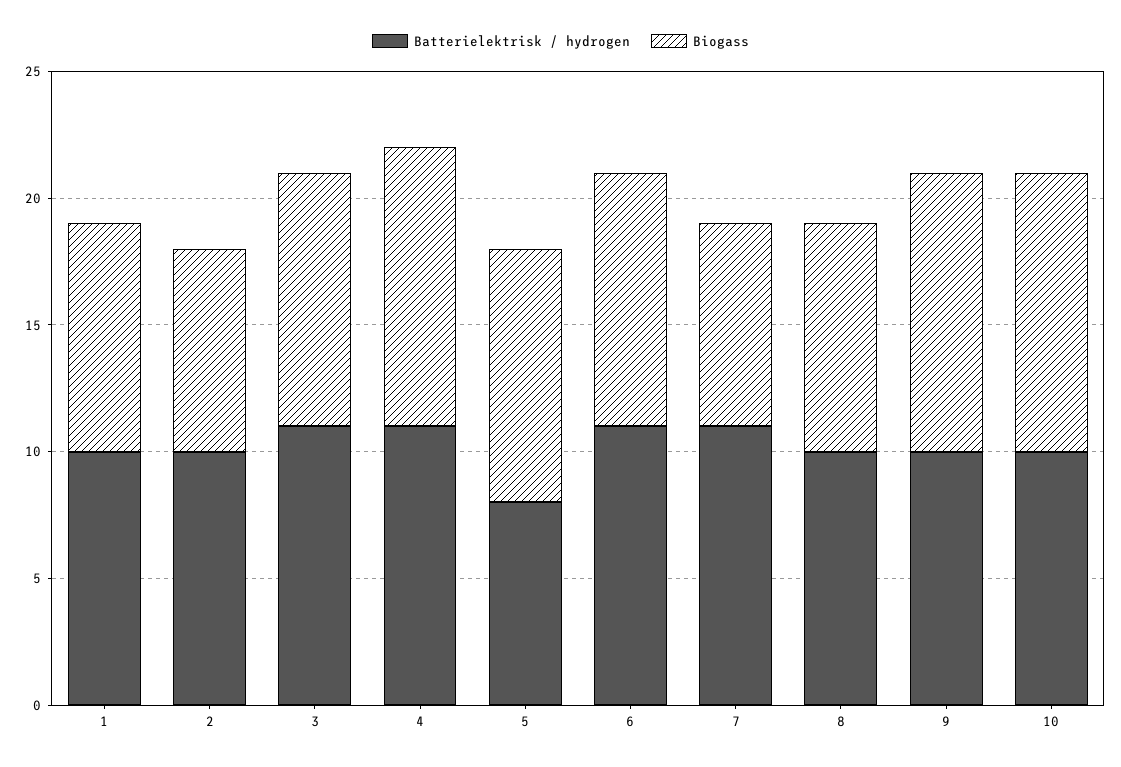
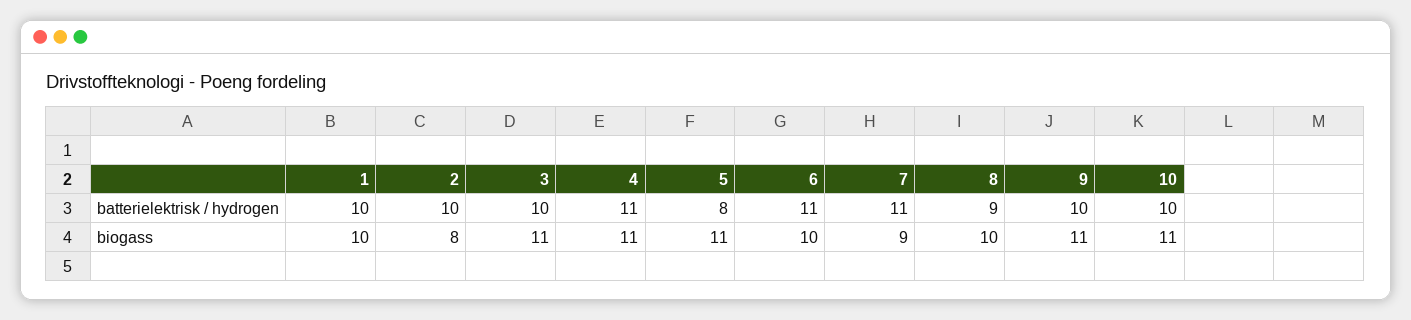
  {
    "Batterielektrisk / hydrogen": {
      "1": 10,
      "2": 10,
-     "3": 11,
+     "3": 10,
      "4": 11,
      "5": 8,
      "6": 11,
      "7": 11,
-     "8": 10,
+     "8": 9,
      "9": 10,
      "10": 10
    },
    "Biogass": {
-     "1": 9,
+     "1": 10,
      "2": 8,
-     "3": 10,
+     "3": 11,
      "4": 11,
-     "5": 10,
+     "5": 11,
      "6": 10,
-     "7": 8,
+     "7": 9,
-     "8": 9,
+     "8": 10,
      "9": 11,
      "10": 11
    }
  }

